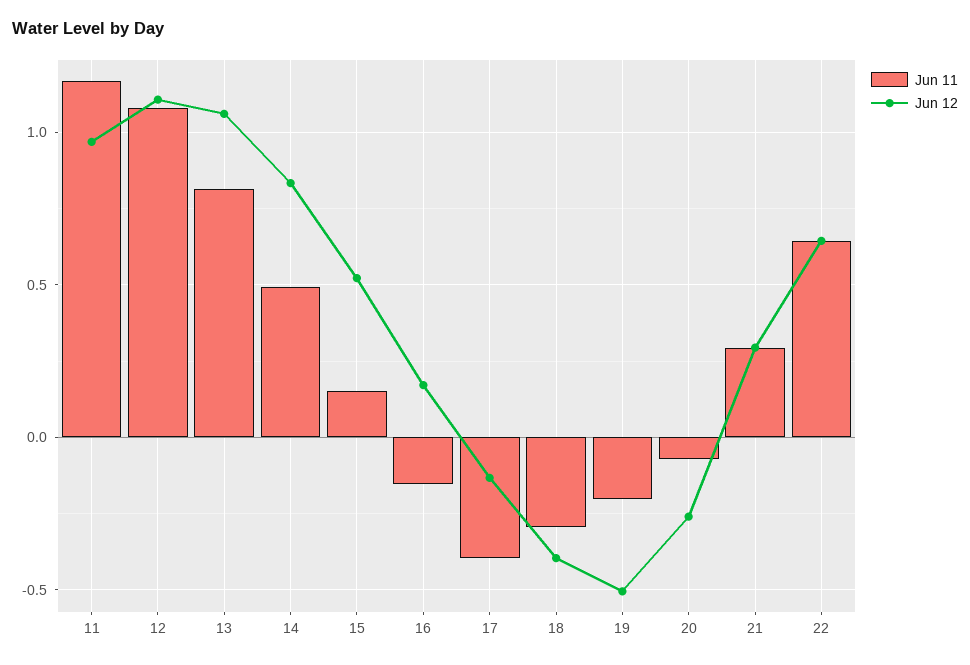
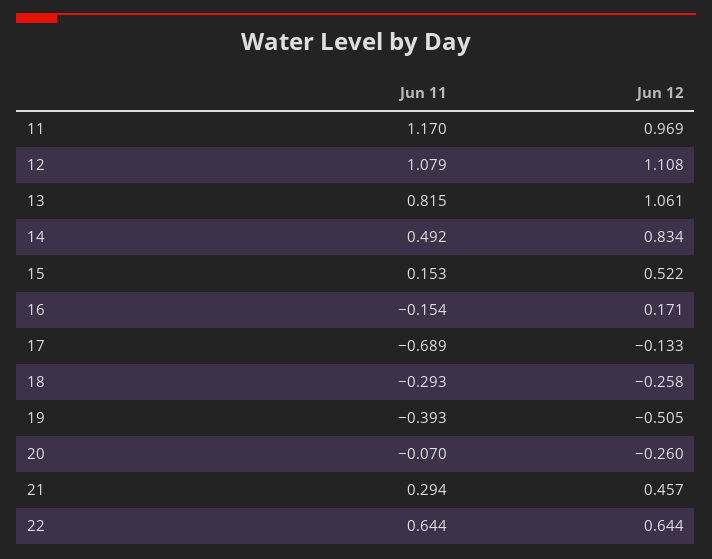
  {
    "Jun 11": {
      "11": 1.17,
      "12": 1.079,
      "13": 0.815,
      "14": 0.492,
      "15": 0.153,
      "16": -0.154,
-     "17": -0.4,
+     "17": -0.689,
      "18": -0.293,
-     "19": -0.2,
+     "19": -0.393,
      "20": -0.07,
      "21": 0.294,
      "22": 0.644
    },
    "Jun 12": {
      "11": 0.969,
      "12": 1.108,
      "13": 1.061,
      "14": 0.834,
      "15": 0.522,
      "16": 0.171,
      "17": -0.133,
-     "18": -0.4,
+     "18": -0.258,
      "19": -0.505,
      "20": -0.26,
-     "21": 0.3,
+     "21": 0.457,
      "22": 0.644
    }
  }

